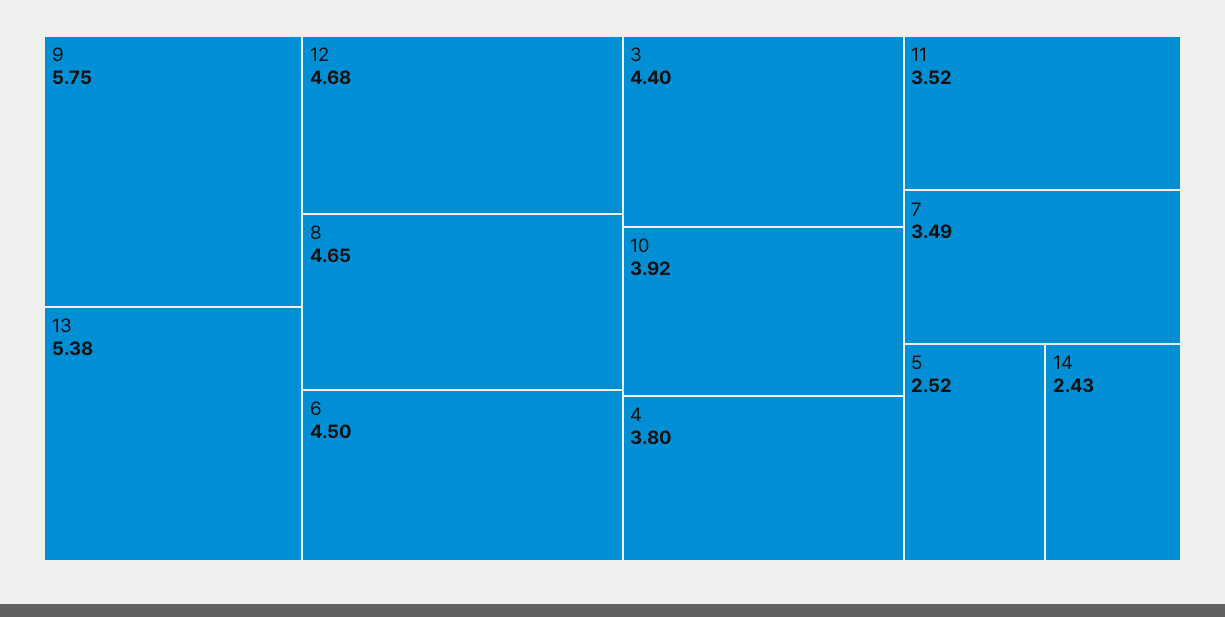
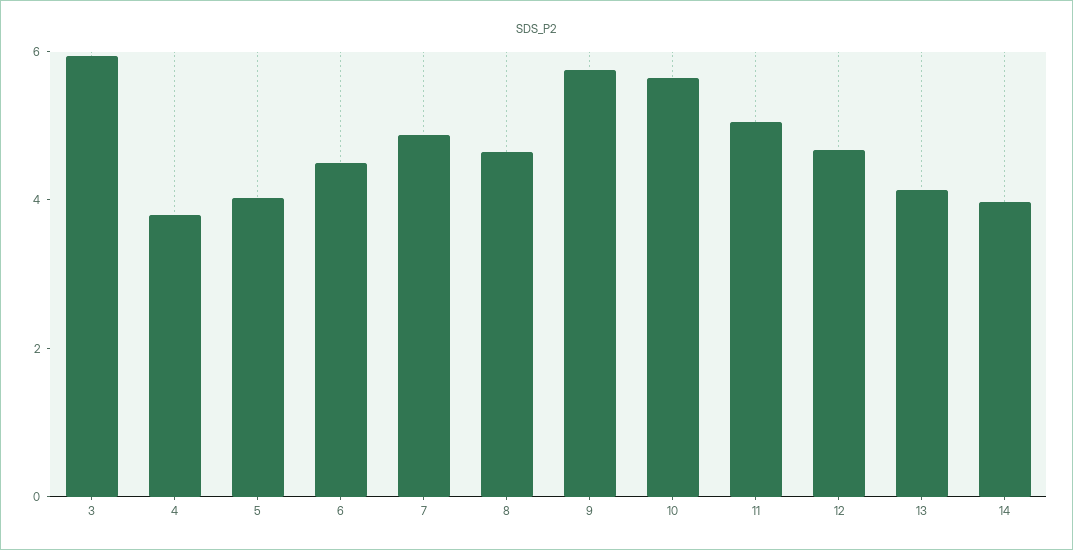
  {
    "9": 5.75,
-   "13": 5.38,
+   "13": 4,
    "12": 4.68,
    "8": 4.65,
    "6": 4.5,
-   "3": 4.4,
+   "3": 6,
-   "10": 3.92,
+   "10": 5.5,
    "4": 3.8,
-   "11": 3.52,
+   "11": 5,
-   "7": 3.49,
+   "7": 5,
-   "5": 2.52,
+   "5": 4,
-   "14": 2.43
+   "14": 4
  }

